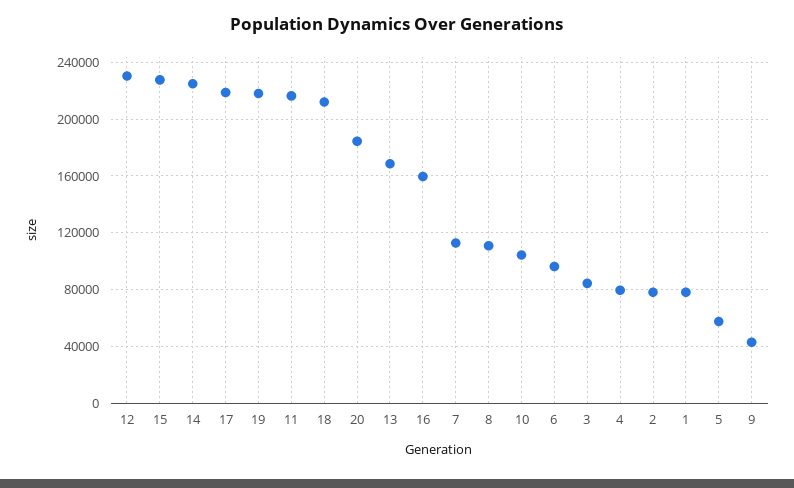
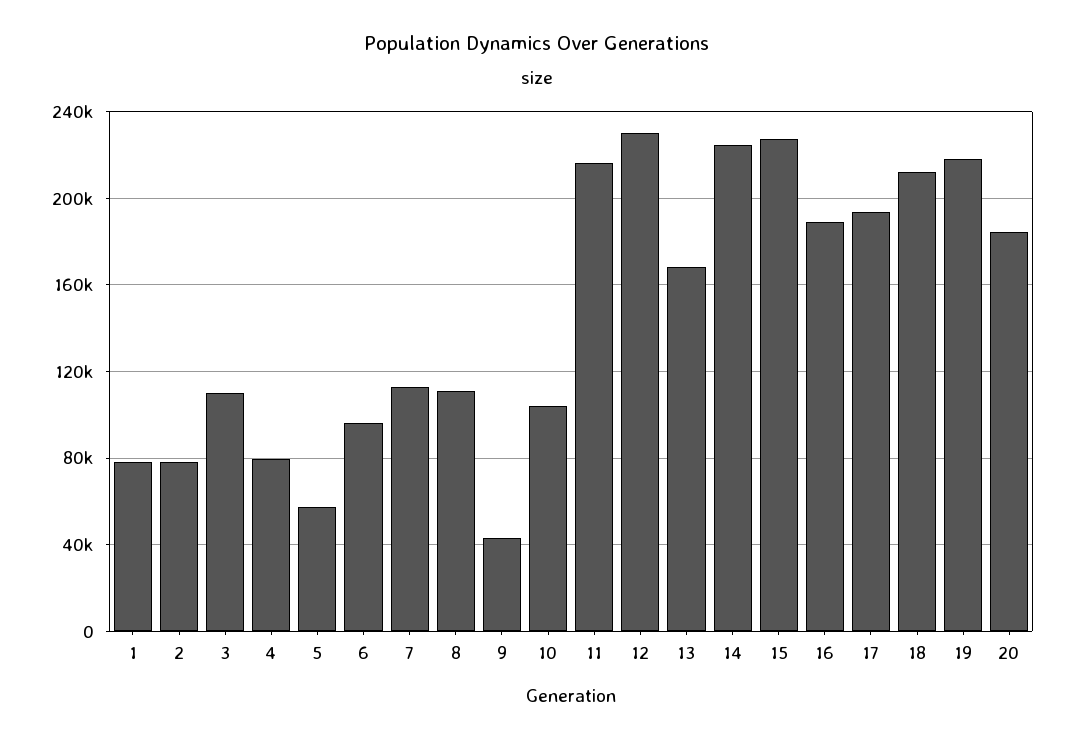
  {
    "12": 230000,
    "15": 230000,
    "14": 225000,
-   "17": 220000,
+   "17": 195000,
    "19": 220000,
    "11": 215000,
    "18": 210000,
    "20": 185000,
    "13": 170000,
-   "16": 160000,
+   "16": 190000,
    "7": 115000,
    "8": 110000,
    "10": 105000,
    "6": 95000,
-   "3": 85000,
+   "3": 110000,
    "4": 80000,
    "2": 80000,
    "1": 80000,
    "5": 55000,
    "9": 45000
  }

